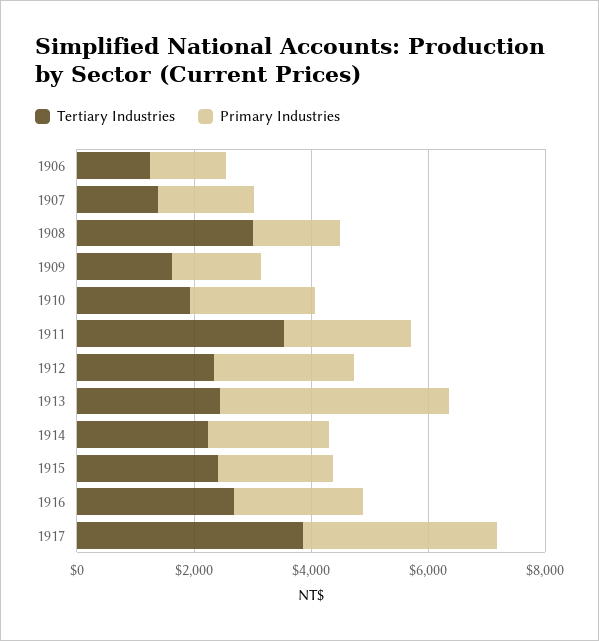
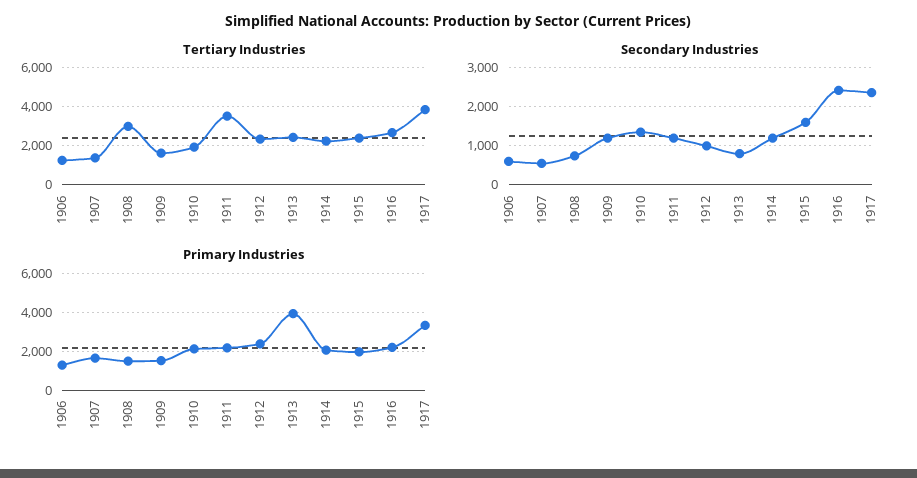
  {
    "Tertiary Industries": {
      "1906": 1500,
      "1907": 1500,
      "1908": 3000,
      "1909": 1500,
      "1910": 2000,
      "1911": 3500,
      "1912": 2500,
      "1913": 2500,
      "1914": 2000,
      "1915": 2500,
      "1916": 2500,
      "1917": 4000
    },
    "Primary Industries": {
      "1906": 1500,
      "1907": 1500,
      "1908": 1500,
      "1909": 1500,
      "1910": 2000,
      "1911": 2000,
      "1912": 2500,
      "1913": 4000,
      "1914": 2000,
      "1915": 2000,
      "1916": 2000,
      "1917": 3500
-   }
+   },
+   "Secondary Industries": {
+     "1906": 600,
+     "1907": 600,
+     "1908": 800,
+     "1909": 1200,
+     "1910": 1400,
+     "1911": 1200,
+     "1912": 1000,
+     "1913": 800,
+     "1914": 1200,
+     "1915": 1600,
+     "1916": 2400,
+     "1917": 2400
+   }
  }

